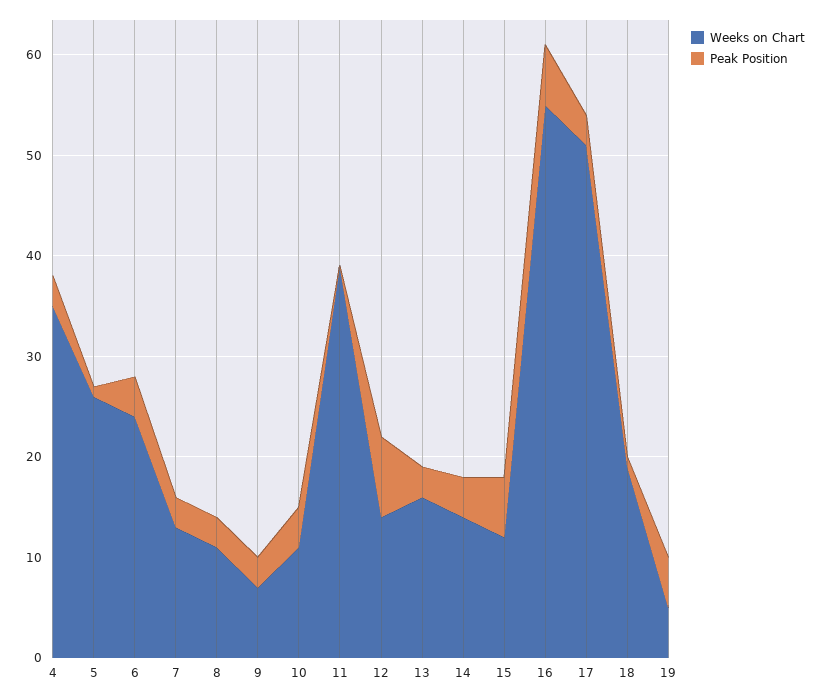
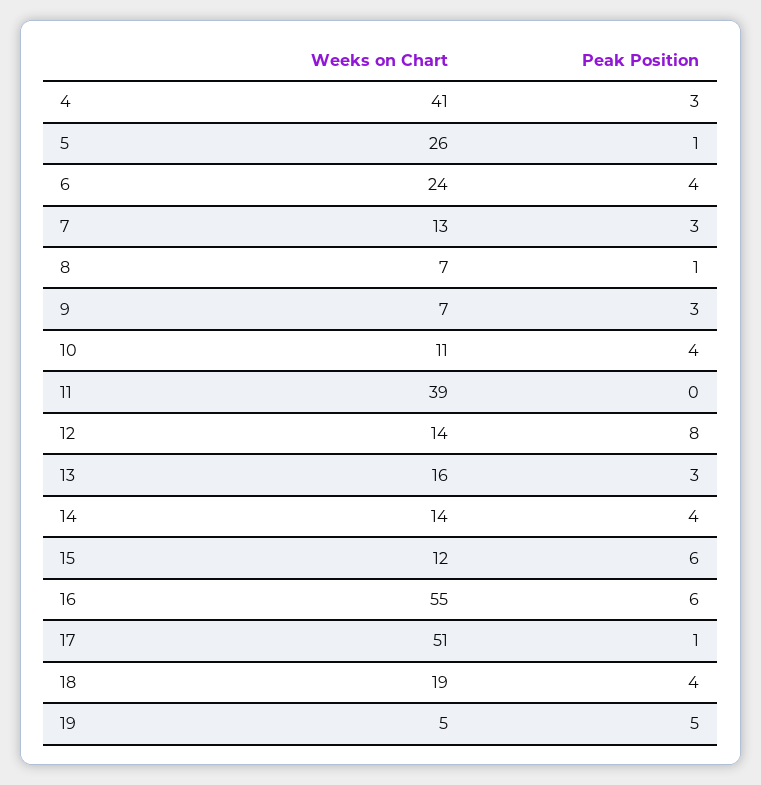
  {
    "Weeks on Chart": {
-     "4": 35,
+     "4": 41,
      "5": 26,
      "6": 24,
      "7": 13,
-     "8": 11,
+     "8": 7,
      "9": 7,
      "10": 11,
      "11": 39,
      "12": 14,
      "13": 16,
      "14": 14,
      "15": 12,
      "16": 55,
      "17": 51,
      "18": 19,
      "19": 5
    },
    "Peak Position": {
      "4": 3,
      "5": 1,
      "6": 4,
      "7": 3,
-     "8": 3,
+     "8": 1,
      "9": 3,
      "10": 4,
      "11": 0,
      "12": 8,
      "13": 3,
      "14": 4,
      "15": 6,
      "16": 6,
-     "17": 3,
+     "17": 1,
-     "18": 1,
+     "18": 4,
      "19": 5
    }
  }

